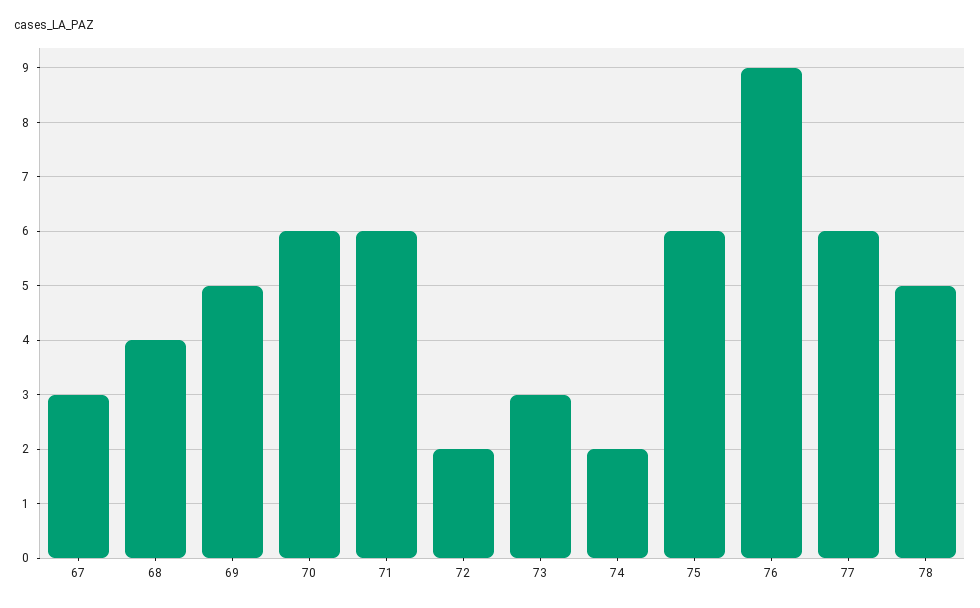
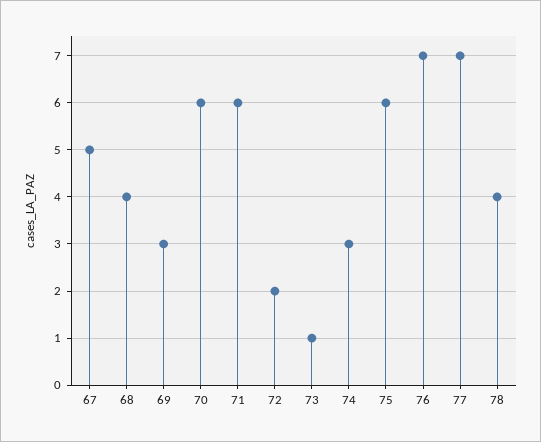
  {
-   "67": 3,
+   "67": 5,
    "68": 4,
-   "69": 5,
+   "69": 3,
    "70": 6,
    "71": 6,
    "72": 2,
-   "73": 3,
+   "73": 1,
-   "74": 2,
+   "74": 3,
    "75": 6,
-   "76": 9,
+   "76": 7,
-   "77": 6,
+   "77": 7,
-   "78": 5
+   "78": 4
  }

